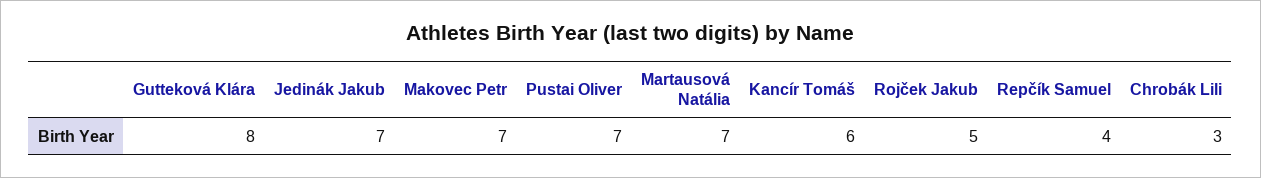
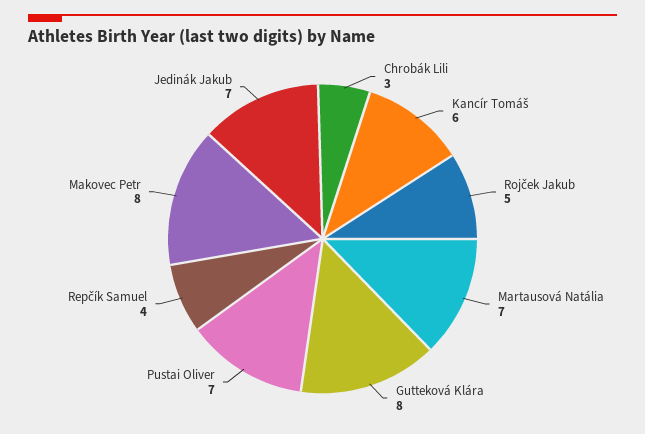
  {
    "Gutteková Klára": 8,
    "Jedinák Jakub": 7,
-   "Makovec Petr": 7,
+   "Makovec Petr": 8,
    "Pustai Oliver": 7,
    "Martausová Natália": 7,
    "Kancír Tomáš": 6,
    "Rojček Jakub": 5,
    "Repčík Samuel": 4,
    "Chrobák Lili": 3
  }

